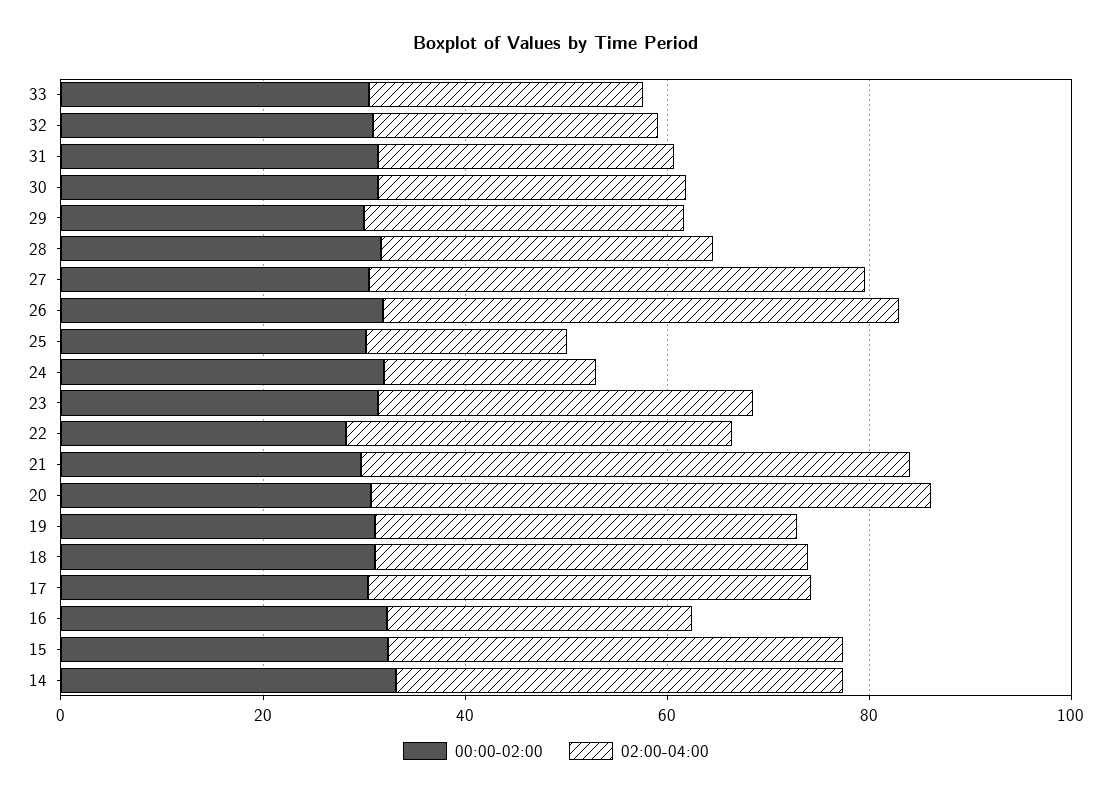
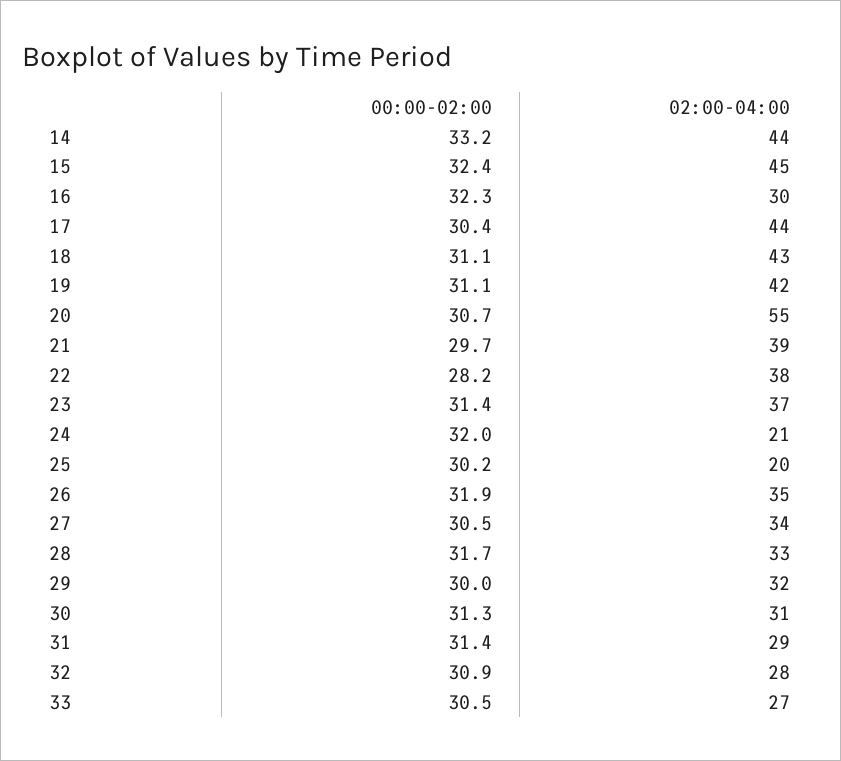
  {
    "00:00-02:00": {
      "33": 30.5,
      "32": 30.9,
      "31": 31.4,
      "30": 31.3,
      "29": 30,
      "28": 31.7,
      "27": 30.5,
      "26": 31.9,
      "25": 30.2,
      "24": 32,
      "23": 31.4,
      "22": 28.2,
      "21": 29.7,
      "20": 30.7,
      "19": 31.1,
      "18": 31.1,
      "17": 30.4,
      "16": 32.3,
      "15": 32.4,
      "14": 33.2
    },
    "02:00-04:00": {
      "33": 27,
      "32": 28,
      "31": 29,
      "30": 31,
      "29": 32,
      "28": 33,
-     "27": 50,
+     "27": 34,
-     "26": 50,
+     "26": 35,
      "25": 20,
      "24": 21,
      "23": 37,
      "22": 38,
-     "21": 55,
+     "21": 39,
      "20": 55,
      "19": 42,
      "18": 43,
      "17": 44,
      "16": 30,
      "15": 45,
      "14": 44
    }
  }

